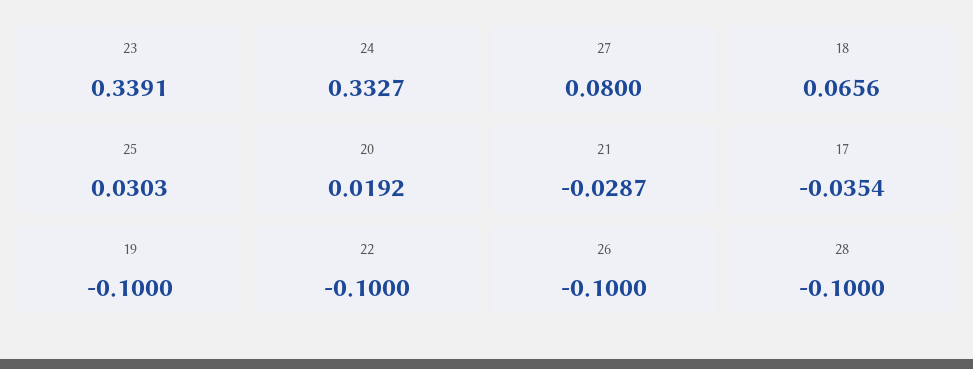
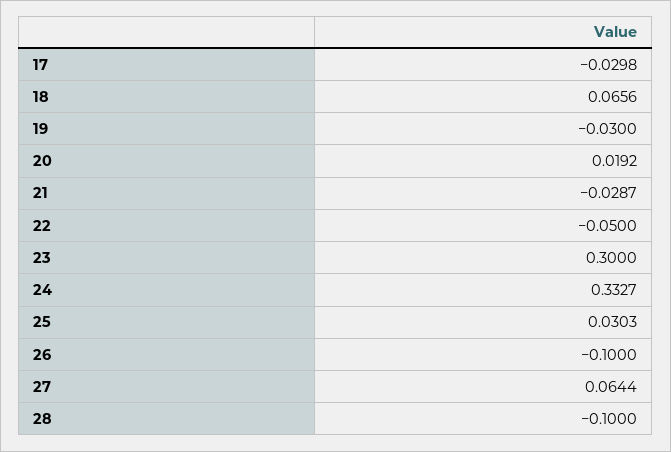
  {
-   "23": 0.3391,
+   "23": 0.3,
    "24": 0.3327,
-   "27": 0.08,
+   "27": 0.0644,
    "18": 0.0656,
    "25": 0.0303,
    "20": 0.0192,
    "21": -0.0287,
-   "17": -0.0354,
+   "17": -0.0298,
-   "19": -0.1,
+   "19": -0.03,
-   "22": -0.1,
+   "22": -0.05,
    "26": -0.1,
    "28": -0.1
  }

